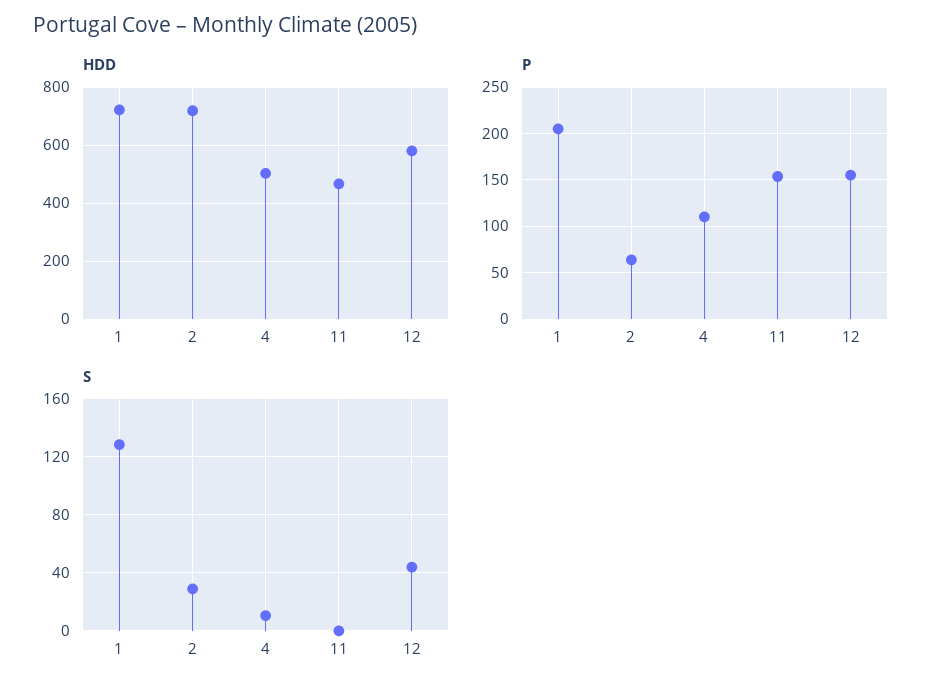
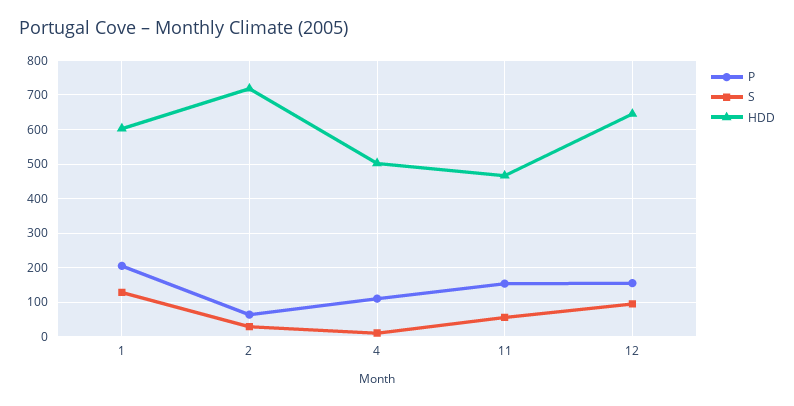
  {
    "HDD": {
-     "1": 725,
+     "1": 600,
      "2": 720,
      "4": 500,
      "11": 460,
-     "12": 575
+     "12": 640
    },
    "P": {
      "1": 200,
      "2": 60,
      "4": 110,
      "11": 150,
      "12": 160
    },
    "S": {
      "1": 130,
      "2": 30,
      "4": 10,
-     "11": 0,
+     "11": 60,
-     "12": 45
+     "12": 100
    }
  }

